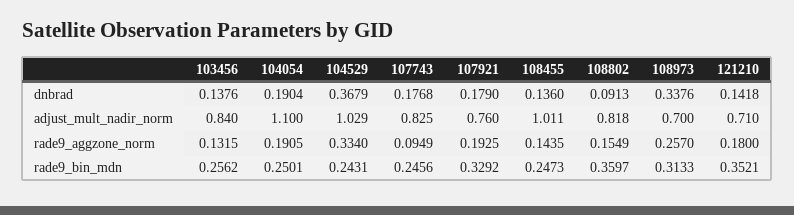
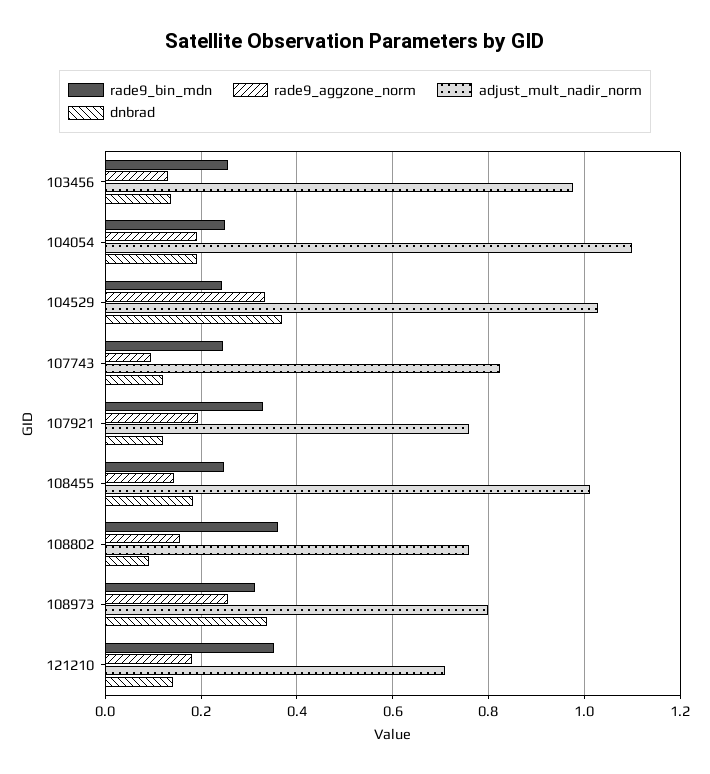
  {
    "dnbrad": {
      "103456": 0.1376,
      "104054": 0.1904,
      "104529": 0.3679,
-     "107743": 0.1768,
+     "107743": 0.12,
-     "107921": 0.179,
+     "107921": 0.12,
-     "108455": 0.136,
+     "108455": 0.18,
      "108802": 0.0913,
      "108973": 0.3376,
      "121210": 0.1418
    },
    "adjust_mult_nadir_norm": {
-     "103456": 0.84,
+     "103456": 0.98,
      "104054": 1.1,
      "104529": 1.029,
      "107743": 0.825,
      "107921": 0.76,
      "108455": 1.011,
-     "108802": 0.818,
+     "108802": 0.76,
-     "108973": 0.7,
+     "108973": 0.8,
      "121210": 0.71
    },
    "rade9_aggzone_norm": {
      "103456": 0.1315,
      "104054": 0.1905,
      "104529": 0.334,
      "107743": 0.0949,
      "107921": 0.1925,
      "108455": 0.1435,
      "108802": 0.1549,
      "108973": 0.257,
      "121210": 0.18
    },
    "rade9_bin_mdn": {
      "103456": 0.2562,
      "104054": 0.2501,
      "104529": 0.2431,
      "107743": 0.2456,
      "107921": 0.3292,
      "108455": 0.2473,
      "108802": 0.3597,
      "108973": 0.3133,
      "121210": 0.3521
    }
  }

